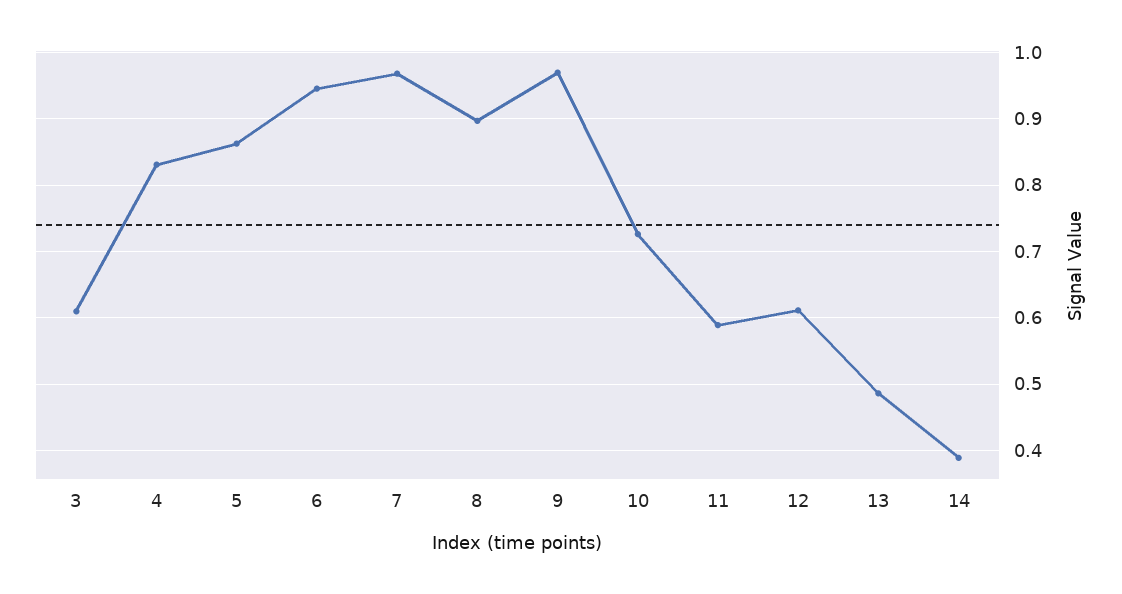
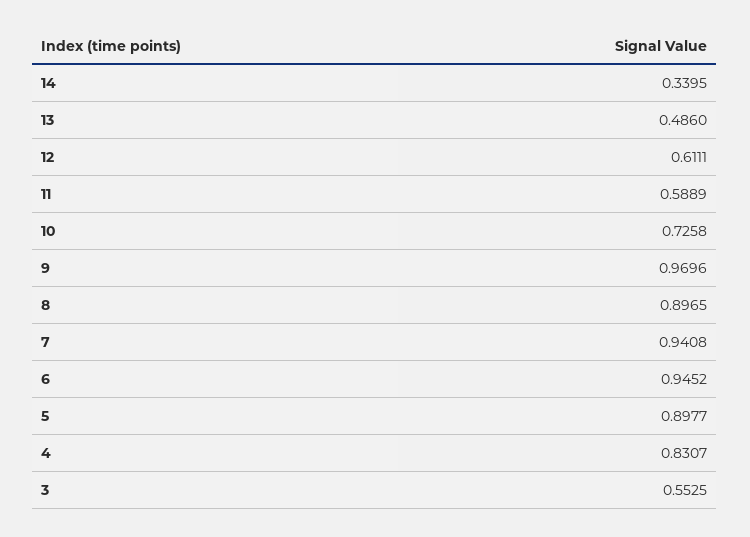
  {
-   "3": 0.61,
+   "3": 0.5525,
    "4": 0.8307,
-   "5": 0.86,
+   "5": 0.8977,
    "6": 0.9452,
-   "7": 0.97,
+   "7": 0.9408,
    "8": 0.8965,
    "9": 0.9696,
    "10": 0.7258,
    "11": 0.5889,
    "12": 0.6111,
    "13": 0.486,
-   "14": 0.39
+   "14": 0.3395
  }

